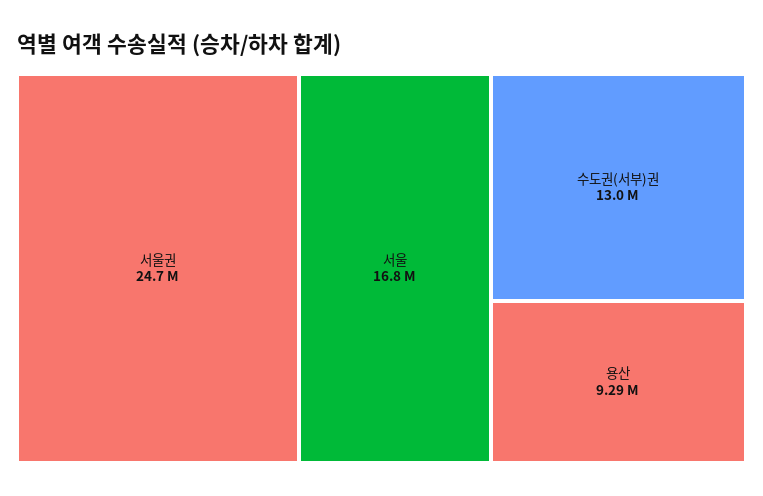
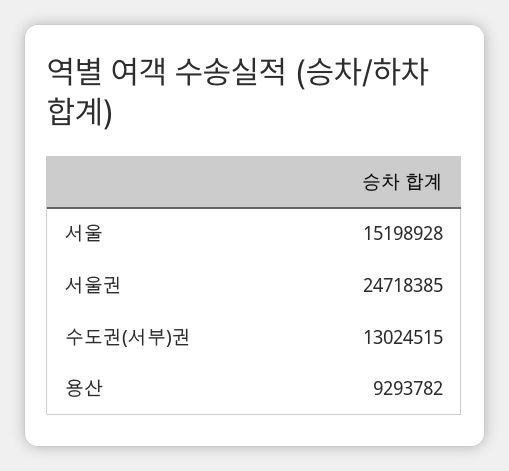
  {
    "서울권": 24718385,
-   "서울": 16800000,
+   "서울": 15198928,
    "수도권(서부)권": 13024515,
    "용산": 9293782
  }

